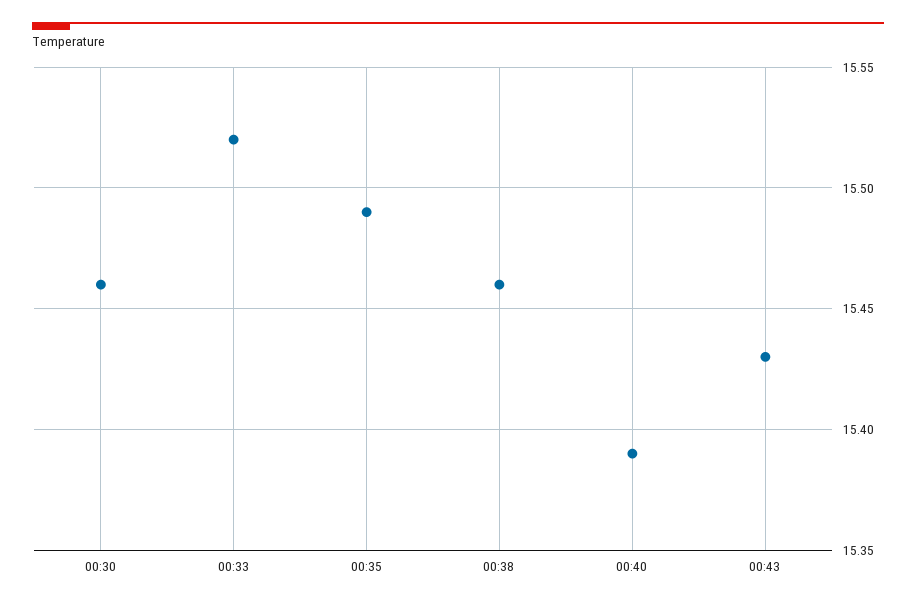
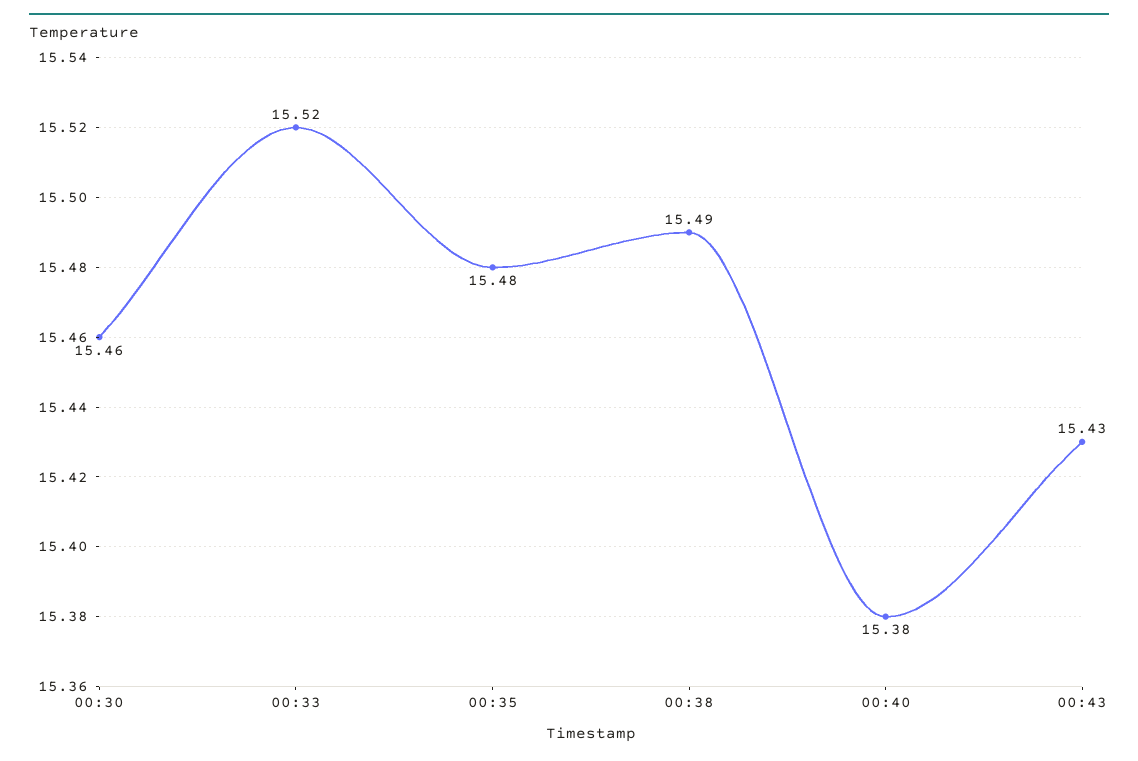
  {
    "00:30": 15.46,
    "00:33": 15.52,
-   "00:35": 15.49,
+   "00:35": 15.48,
-   "00:38": 15.46,
+   "00:38": 15.49,
-   "00:40": 15.39,
+   "00:40": 15.38,
    "00:43": 15.43
  }

